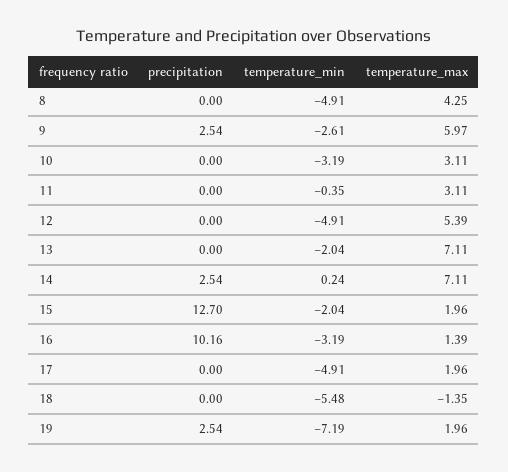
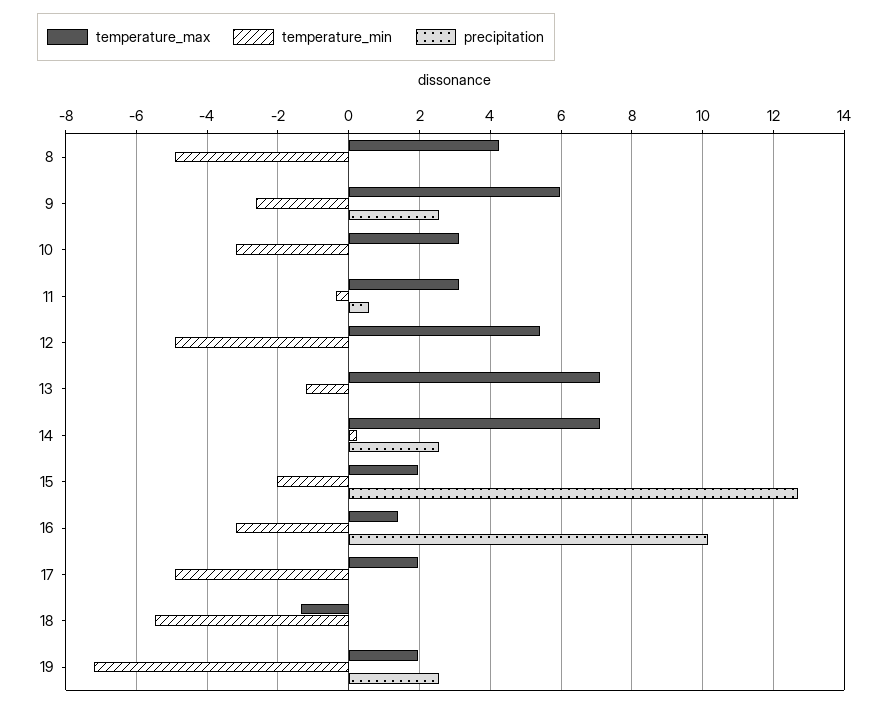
  {
    "precipitation": {
      "8": 0,
      "9": 2.54,
      "10": 0,
-     "11": 0,
+     "11": 0.6,
      "12": 0,
      "13": 0,
      "14": 2.54,
      "15": 12.7,
      "16": 10.16,
      "17": 0,
      "18": 0,
      "19": 2.54
    },
    "temperature_min": {
      "8": -4.91,
      "9": -2.61,
      "10": -3.19,
      "11": -0.35,
      "12": -4.91,
-     "13": -2.04,
+     "13": -1.2,
      "14": 0.24,
      "15": -2.04,
      "16": -3.19,
      "17": -4.91,
      "18": -5.48,
      "19": -7.19
    },
    "temperature_max": {
      "8": 4.25,
      "9": 5.97,
      "10": 3.11,
      "11": 3.11,
      "12": 5.39,
      "13": 7.11,
      "14": 7.11,
      "15": 1.96,
      "16": 1.39,
      "17": 1.96,
      "18": -1.35,
      "19": 1.96
    }
  }

